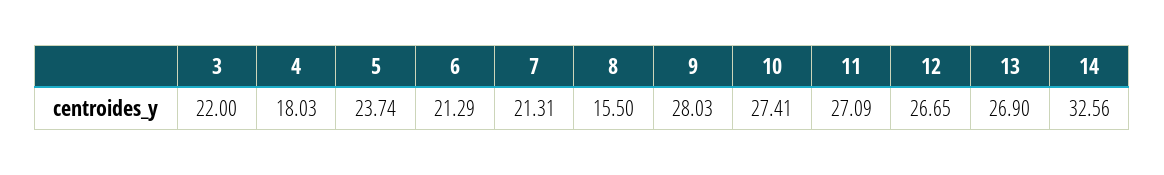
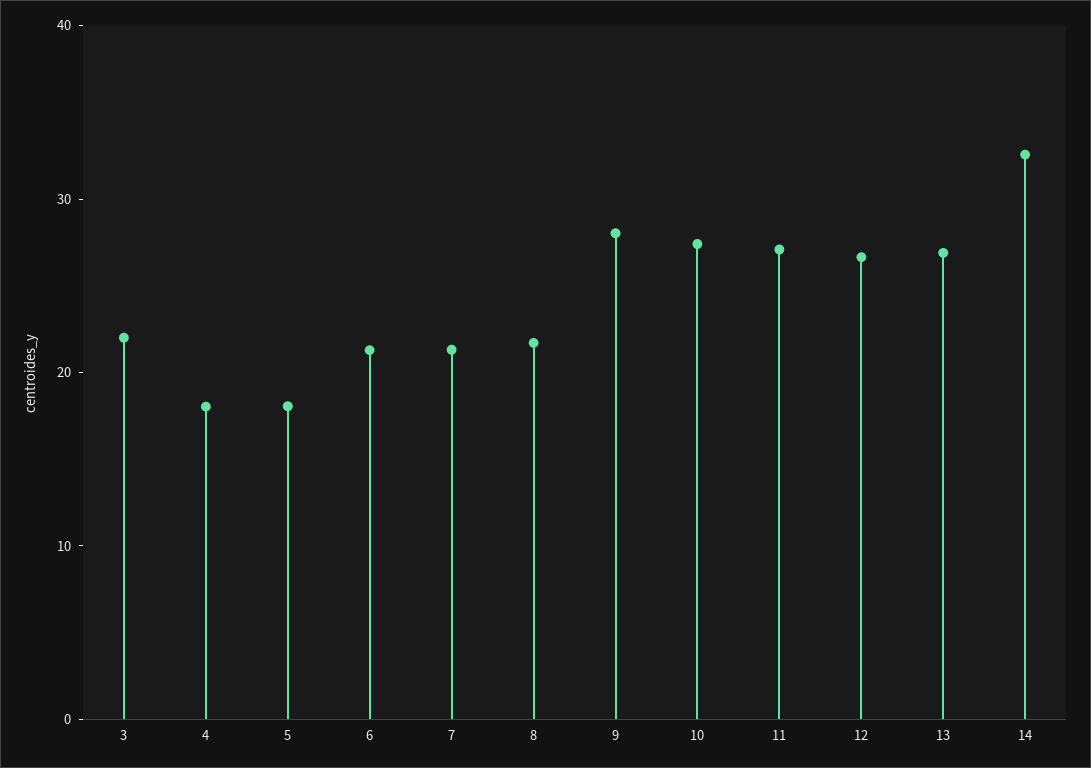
  {
    "3": 22,
    "4": 18.03,
-   "5": 23.74,
+   "5": 18,
    "6": 21.29,
    "7": 21.31,
-   "8": 15.5,
+   "8": 22,
    "9": 28.03,
    "10": 27.41,
    "11": 27.09,
    "12": 26.65,
    "13": 26.9,
    "14": 32.56
  }

